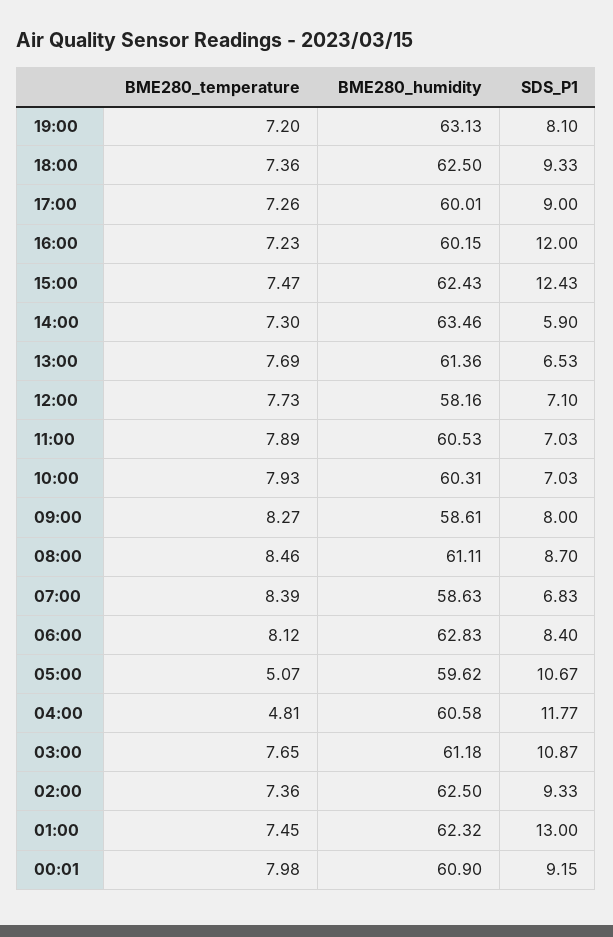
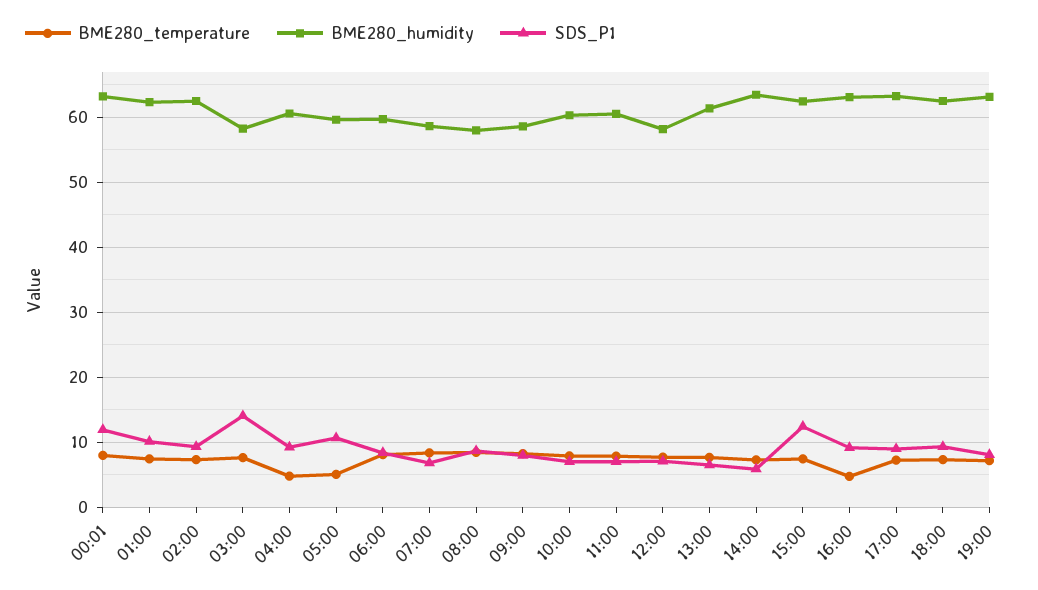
  {
    "BME280_temperature": {
      "19:00": 7.2,
      "18:00": 7.36,
      "17:00": 7.26,
-     "16:00": 7.23,
+     "16:00": 5,
      "15:00": 7.47,
      "14:00": 7.3,
      "13:00": 7.69,
      "12:00": 7.73,
      "11:00": 7.89,
      "10:00": 7.93,
      "09:00": 8.27,
      "08:00": 8.46,
      "07:00": 8.39,
      "06:00": 8.12,
      "05:00": 5.07,
      "04:00": 4.81,
      "03:00": 7.65,
      "02:00": 7.36,
      "01:00": 7.45,
      "00:01": 7.98
    },
    "BME280_humidity": {
      "19:00": 63.13,
      "18:00": 62.5,
-     "17:00": 60.01,
+     "17:00": 63,
-     "16:00": 60.15,
+     "16:00": 63,
      "15:00": 62.43,
      "14:00": 63.46,
      "13:00": 61.36,
      "12:00": 58.16,
      "11:00": 60.53,
      "10:00": 60.31,
      "09:00": 58.61,
-     "08:00": 61.11,
+     "08:00": 58,
      "07:00": 58.63,
-     "06:00": 62.83,
+     "06:00": 60,
      "05:00": 59.62,
      "04:00": 60.58,
-     "03:00": 61.18,
+     "03:00": 58,
      "02:00": 62.5,
      "01:00": 62.32,
-     "00:01": 60.9
+     "00:01": 63
    },
    "SDS_P1": {
      "19:00": 8.1,
      "18:00": 9.33,
      "17:00": 9,
-     "16:00": 12,
+     "16:00": 9,
      "15:00": 12.43,
      "14:00": 5.9,
      "13:00": 6.53,
      "12:00": 7.1,
      "11:00": 7.03,
      "10:00": 7.03,
      "09:00": 8,
      "08:00": 8.7,
      "07:00": 6.83,
      "06:00": 8.4,
      "05:00": 10.67,
-     "04:00": 11.77,
+     "04:00": 9,
-     "03:00": 10.87,
+     "03:00": 14,
      "02:00": 9.33,
-     "01:00": 13,
+     "01:00": 10,
-     "00:01": 9.15
+     "00:01": 12
    }
  }

